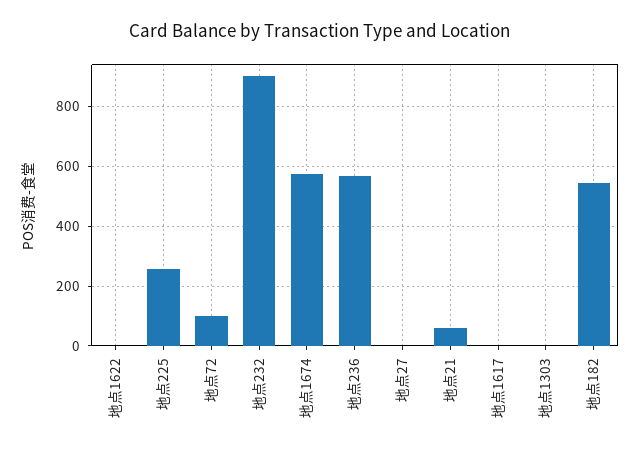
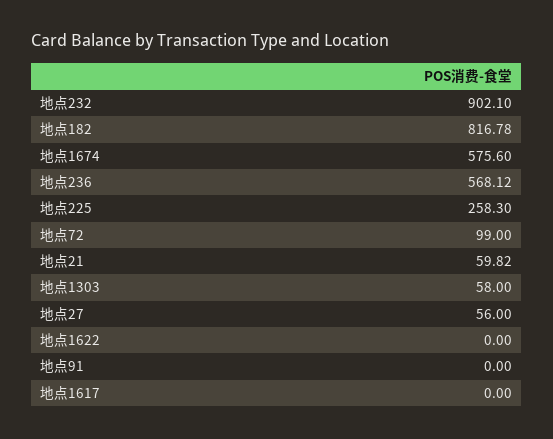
  {
    "地点1622": 0,
    "地点225": 258.3,
    "地点72": 99,
    "地点232": 902.1,
    "地点1674": 575.6,
    "地点236": 568.12,
-   "地点27": 0,
+   "地点27": 56,
    "地点21": 59.82,
    "地点1617": 0,
-   "地点1303": 0,
+   "地点1303": 58,
-   "地点182": 550
+   "地点182": 816.78,
+   "地点91": 0
  }

